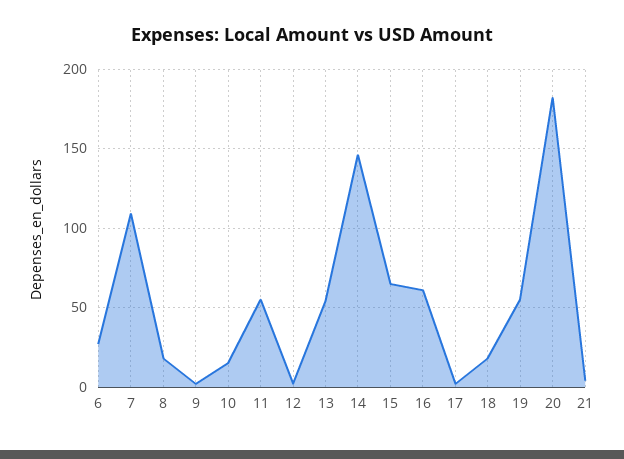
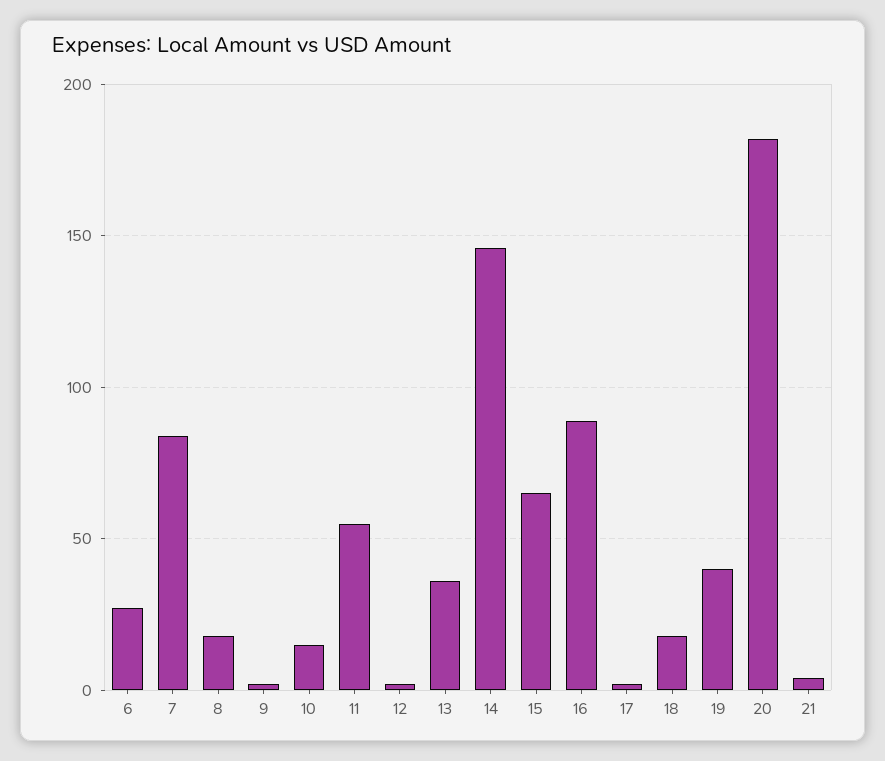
  {
    "6": 25,
-   "7": 110,
+   "7": 85,
    "8": 20,
    "9": 0,
    "10": 15,
    "11": 55,
    "12": 0,
-   "13": 55,
+   "13": 35,
    "14": 145,
    "15": 65,
-   "16": 60,
+   "16": 90,
    "17": 0,
    "18": 20,
-   "19": 55,
+   "19": 40,
    "20": 180,
    "21": 5
  }

